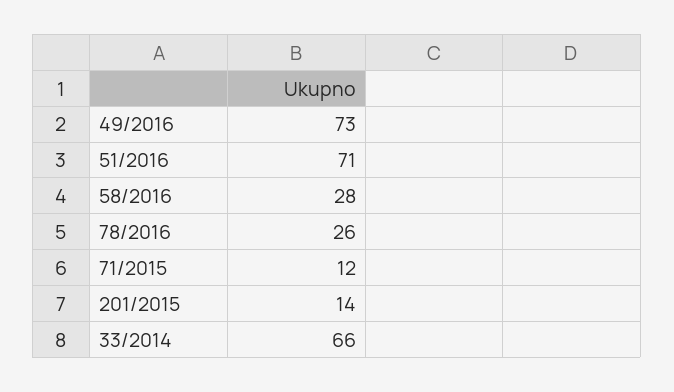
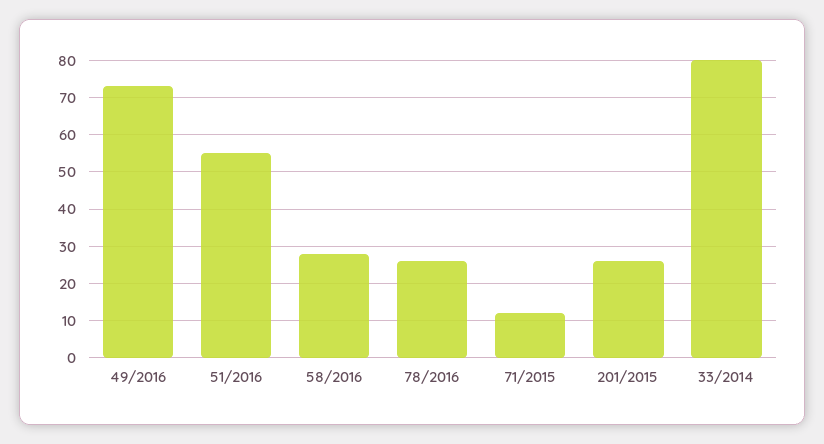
  {
    "49/2016": 73,
-   "51/2016": 71,
+   "51/2016": 55,
    "58/2016": 28,
    "78/2016": 26,
    "71/2015": 12,
-   "201/2015": 14,
+   "201/2015": 25,
-   "33/2014": 66
+   "33/2014": 80
  }

